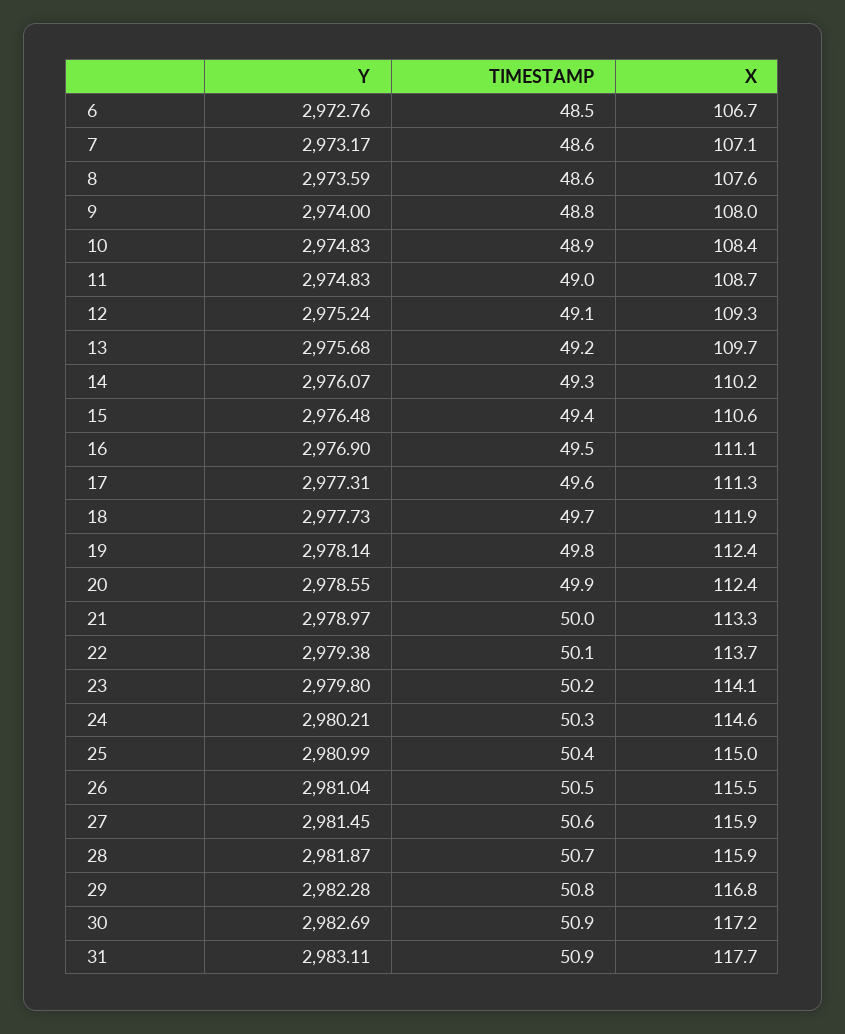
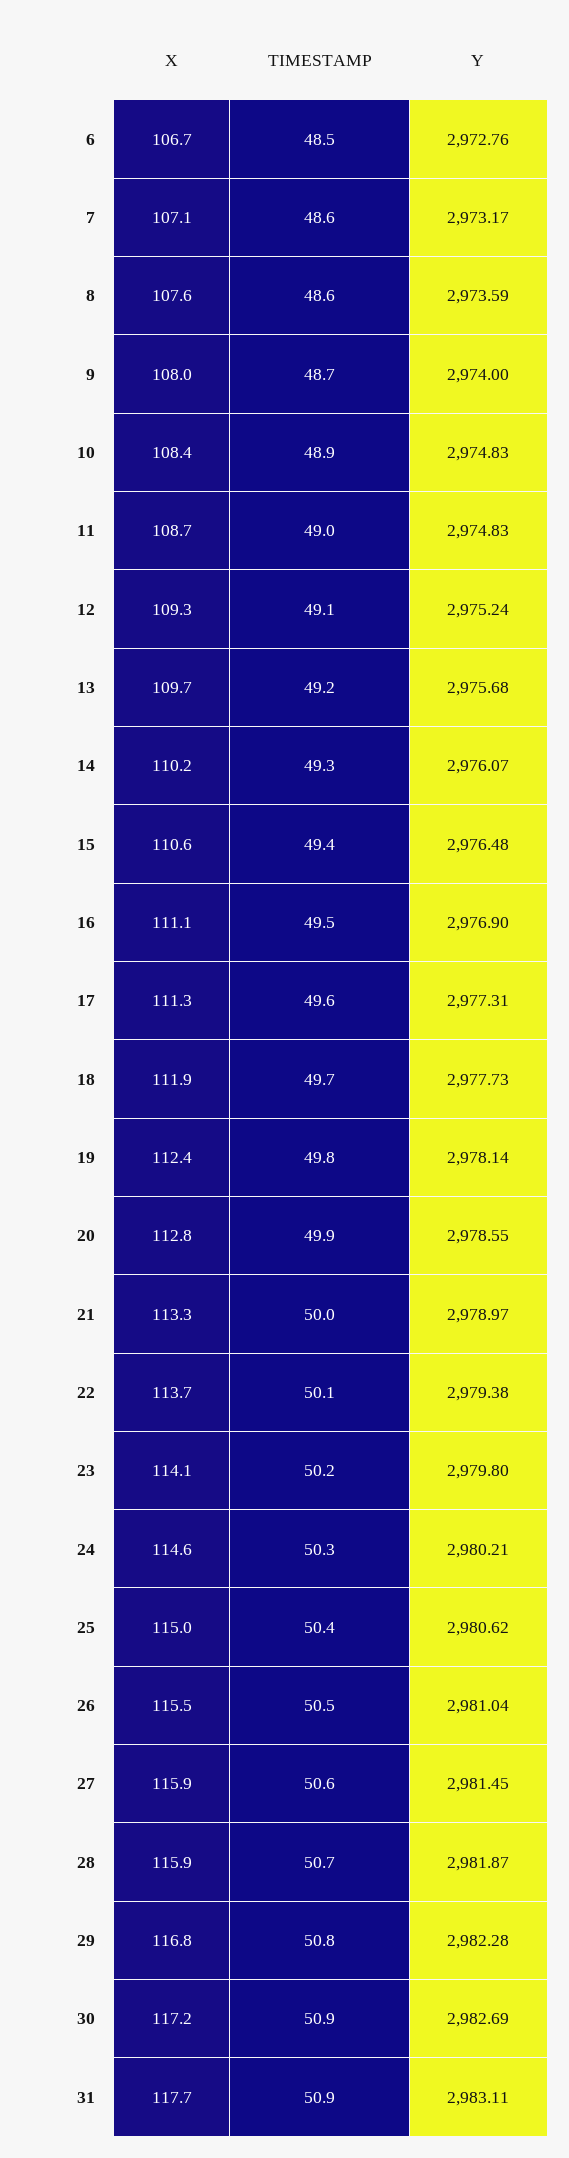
  {
    "Y": {
      "6": 2972.76,
      "7": 2973.17,
      "8": 2973.59,
      "9": 2974,
      "10": 2974.83,
      "11": 2974.83,
      "12": 2975.24,
      "13": 2975.68,
      "14": 2976.07,
      "15": 2976.48,
      "16": 2976.9,
      "17": 2977.31,
      "18": 2977.73,
      "19": 2978.14,
      "20": 2978.55,
      "21": 2978.97,
      "22": 2979.38,
      "23": 2979.8,
      "24": 2980.21,
-     "25": 2980.99,
+     "25": 2980.62,
      "26": 2981.04,
      "27": 2981.45,
      "28": 2981.87,
      "29": 2982.28,
      "30": 2982.69,
      "31": 2983.11
    },
    "TIMESTAMP": {
      "6": 48.5,
      "7": 48.6,
      "8": 48.6,
-     "9": 48.8,
+     "9": 48.7,
      "10": 48.9,
      "11": 49,
      "12": 49.1,
      "13": 49.2,
      "14": 49.3,
      "15": 49.4,
      "16": 49.5,
      "17": 49.6,
      "18": 49.7,
      "19": 49.8,
      "20": 49.9,
      "21": 50,
      "22": 50.1,
      "23": 50.2,
      "24": 50.3,
      "25": 50.4,
      "26": 50.5,
      "27": 50.6,
      "28": 50.7,
      "29": 50.8,
      "30": 50.9,
      "31": 50.9
    },
    "X": {
      "6": 106.7,
      "7": 107.1,
      "8": 107.6,
      "9": 108,
      "10": 108.4,
      "11": 108.7,
      "12": 109.3,
      "13": 109.7,
      "14": 110.2,
      "15": 110.6,
      "16": 111.1,
      "17": 111.3,
      "18": 111.9,
      "19": 112.4,
-     "20": 112.4,
+     "20": 112.8,
      "21": 113.3,
      "22": 113.7,
      "23": 114.1,
      "24": 114.6,
      "25": 115,
      "26": 115.5,
      "27": 115.9,
      "28": 115.9,
      "29": 116.8,
      "30": 117.2,
      "31": 117.7
    }
  }

